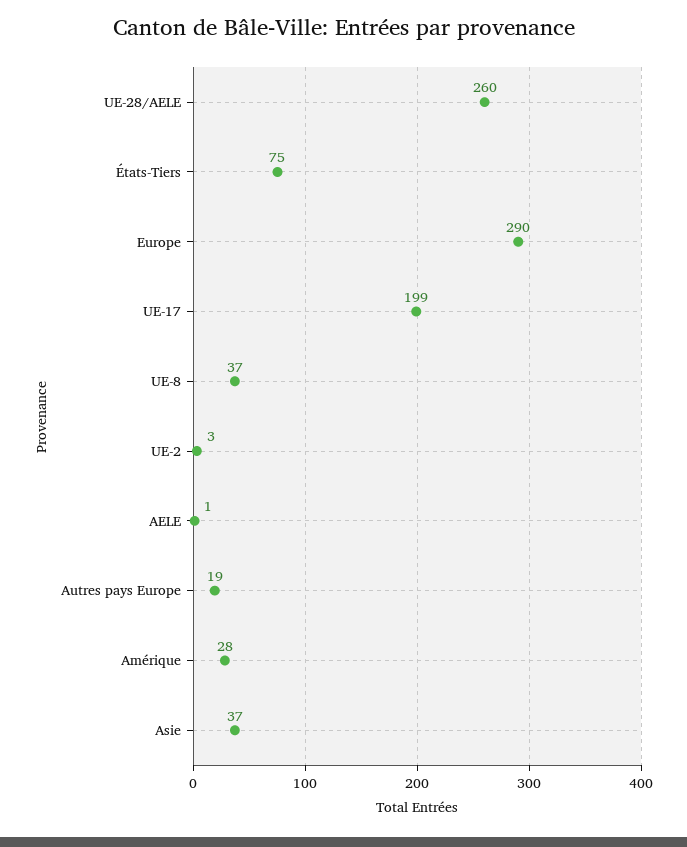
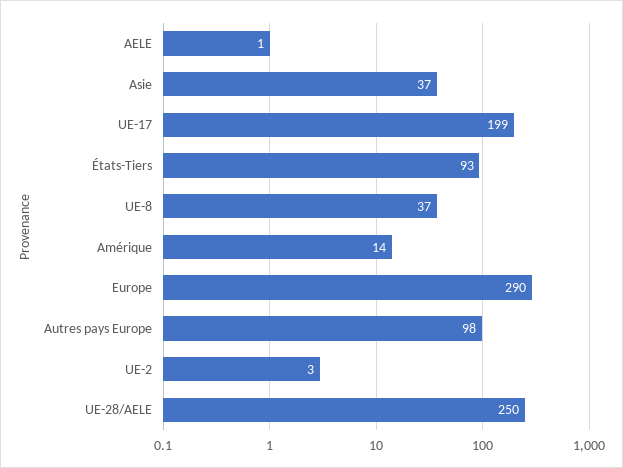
  {
-   "UE-28/AELE": 260,
+   "UE-28/AELE": 250,
-   "États-Tiers": 75,
+   "États-Tiers": 93,
    "Europe": 290,
    "UE-17": 199,
    "UE-8": 37,
    "UE-2": 3,
    "AELE": 1,
-   "Autres pays Europe": 19,
+   "Autres pays Europe": 98,
-   "Amérique": 28,
+   "Amérique": 14,
    "Asie": 37
  }

